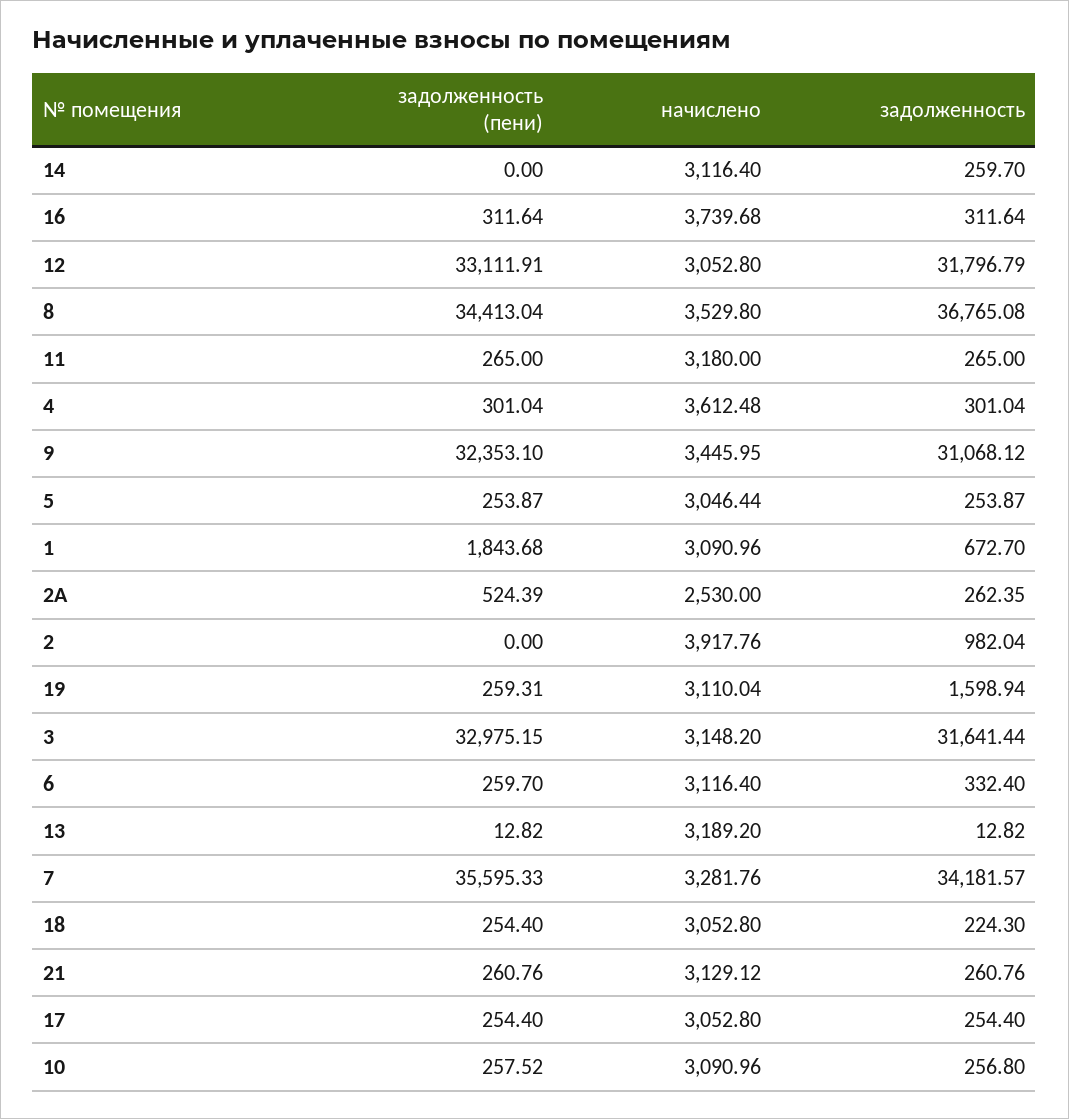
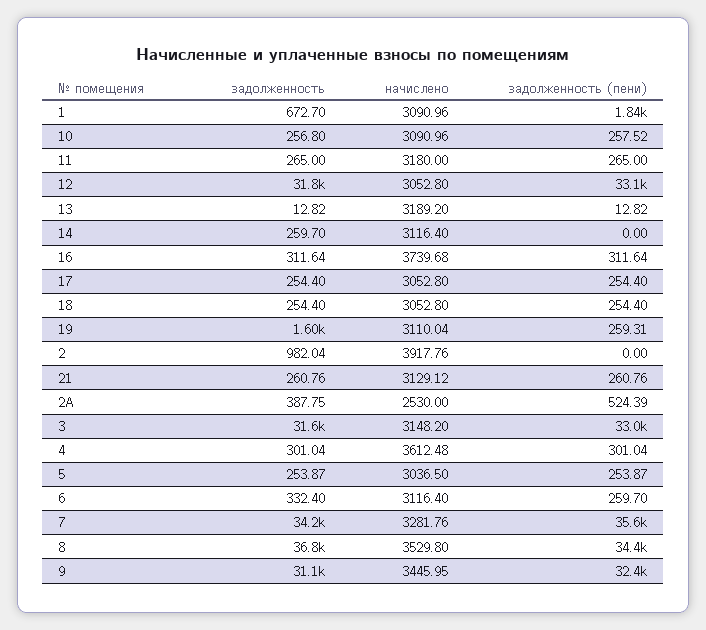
  {
    "задолженность (пени)": {
      "14": 0,
      "16": 311.64,
      "12": 33111.91,
      "8": 34413.04,
      "11": 265,
      "4": 301.04,
      "9": 32353.1,
      "5": 253.87,
      "1": 1843.68,
      "2А": 524.39,
      "2": 0,
      "19": 259.31,
      "3": 32975.15,
      "6": 259.7,
      "13": 12.82,
      "7": 35595.33,
      "18": 254.4,
      "21": 260.76,
      "17": 254.4,
      "10": 257.52
    },
    "начислено": {
      "14": 3116.4,
      "16": 3739.68,
      "12": 3052.8,
      "8": 3529.8,
      "11": 3180,
      "4": 3612.48,
      "9": 3445.95,
-     "5": 3046.44,
+     "5": 3036.5,
      "1": 3090.96,
      "2А": 2530,
      "2": 3917.76,
      "19": 3110.04,
      "3": 3148.2,
      "6": 3116.4,
      "13": 3189.2,
      "7": 3281.76,
      "18": 3052.8,
      "21": 3129.12,
      "17": 3052.8,
      "10": 3090.96
    },
    "задолженность": {
      "14": 259.7,
      "16": 311.64,
      "12": 31796.79,
      "8": 36765.08,
      "11": 265,
      "4": 301.04,
      "9": 31068.12,
      "5": 253.87,
      "1": 672.7,
-     "2А": 262.35,
+     "2А": 387.75,
      "2": 982.04,
      "19": 1598.94,
      "3": 31641.44,
      "6": 332.4,
      "13": 12.82,
      "7": 34181.57,
-     "18": 224.3,
+     "18": 254.4,
      "21": 260.76,
      "17": 254.4,
      "10": 256.8
    }
  }

